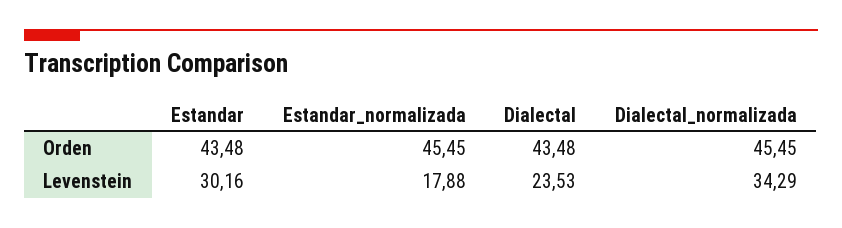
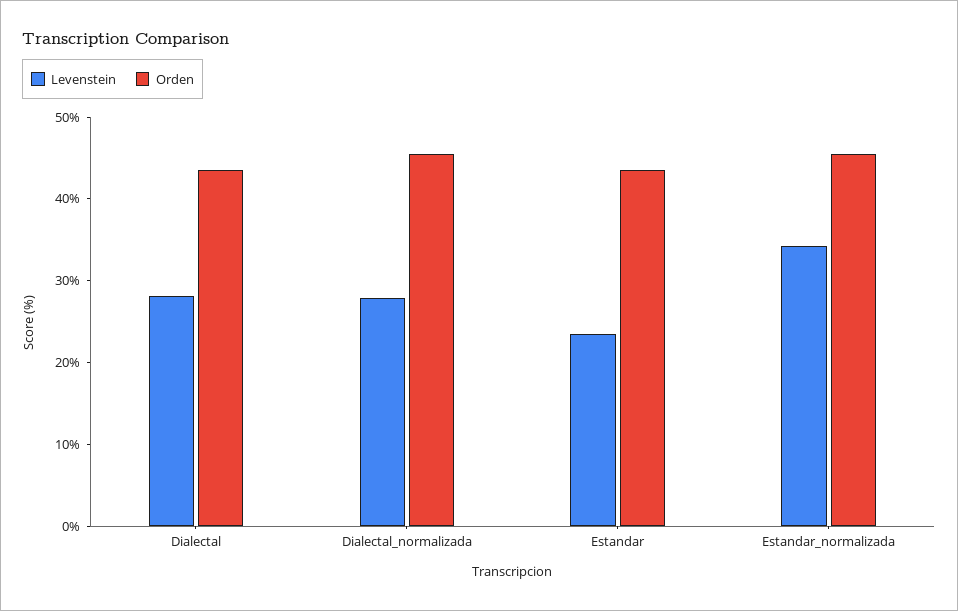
  {
    "Orden": {
      "Estandar": 43.48,
      "Estandar_normalizada": 45.45,
      "Dialectal": 43.48,
      "Dialectal_normalizada": 45.45
    },
    "Levenstein": {
-     "Estandar": 30.16,
+     "Estandar": 24,
-     "Estandar_normalizada": 17.88,
+     "Estandar_normalizada": 34,
-     "Dialectal": 23.53,
+     "Dialectal": 28,
-     "Dialectal_normalizada": 34.29
+     "Dialectal_normalizada": 28
    }
  }

